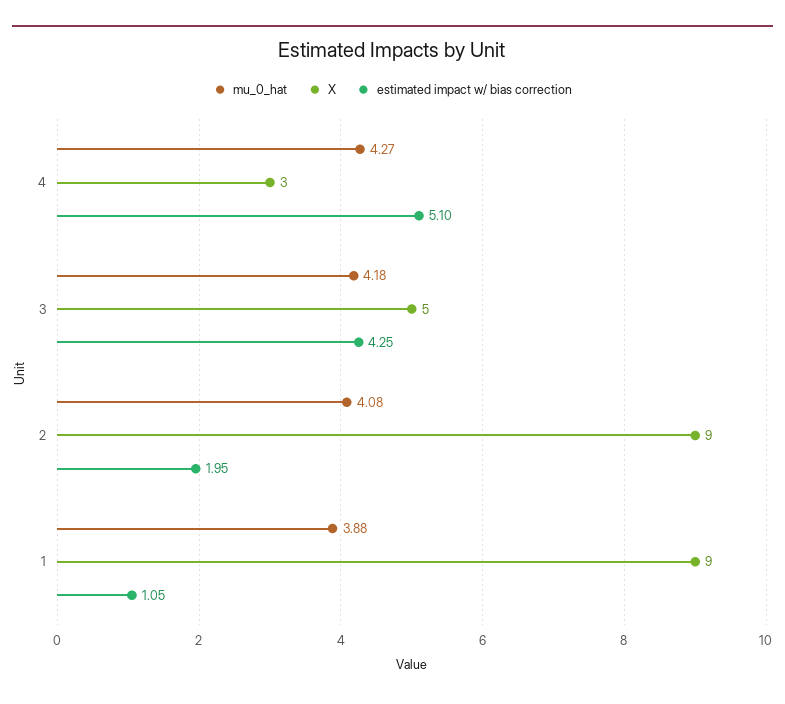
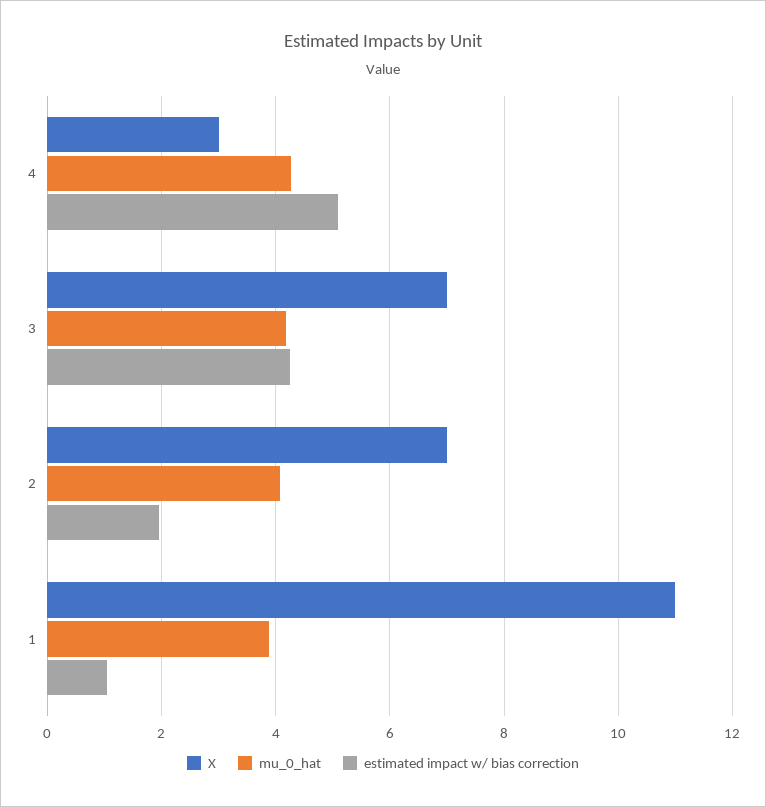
  {
    "mu_0_hat": {
      "4": 4.27,
      "3": 4.18,
      "2": 4.08,
      "1": 3.88
    },
    "X": {
      "4": 3,
-     "3": 5,
+     "3": 7,
-     "2": 9,
+     "2": 7,
-     "1": 9
+     "1": 11
    },
    "estimated impact w/ bias correction": {
      "4": 5.1,
      "3": 4.25,
      "2": 1.95,
      "1": 1.05
    }
  }

